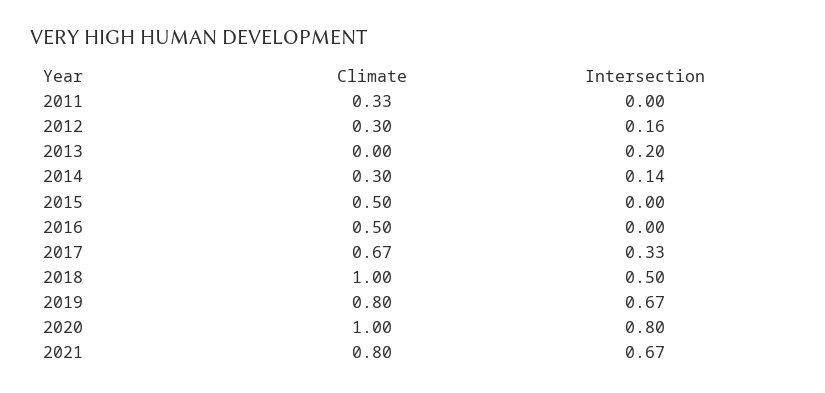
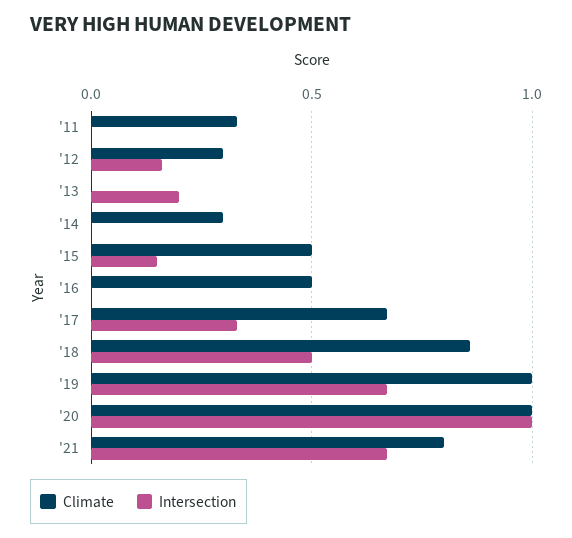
  {
    "Climate": {
      "2011": 0.33,
      "2012": 0.3,
      "2013": 0,
      "2014": 0.3,
      "2015": 0.5,
      "2016": 0.5,
      "2017": 0.67,
-     "2018": 1,
+     "2018": 0.85,
-     "2019": 0.8,
+     "2019": 1,
      "2020": 1,
      "2021": 0.8
    },
    "Intersection": {
      "2011": 0,
      "2012": 0.16,
      "2013": 0.2,
-     "2014": 0.14,
+     "2014": 0,
-     "2015": 0,
+     "2015": 0.15,
      "2016": 0,
      "2017": 0.33,
      "2018": 0.5,
      "2019": 0.67,
-     "2020": 0.8,
+     "2020": 1,
      "2021": 0.67
    }
  }

